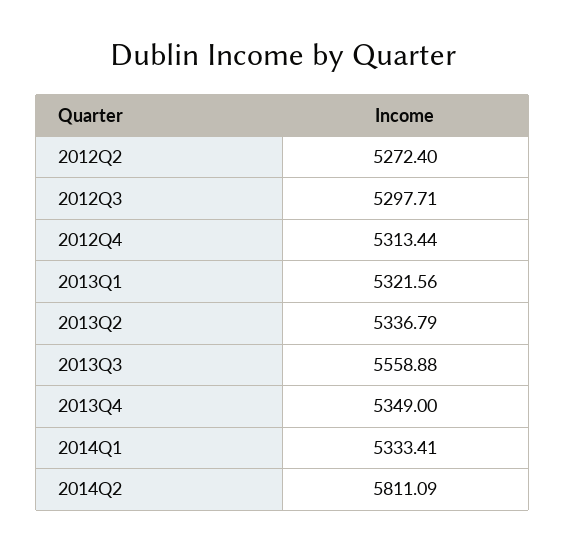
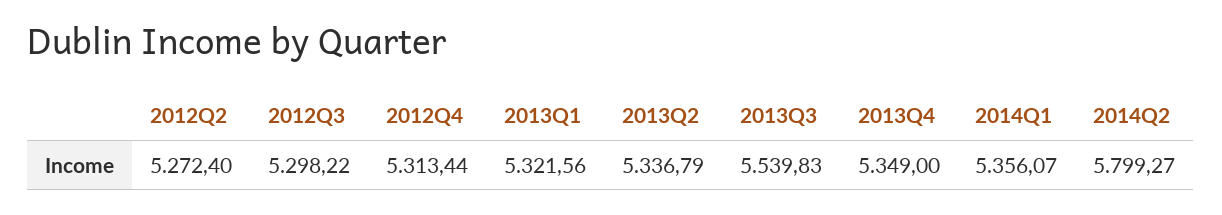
  {
    "2012Q2": 5272.4,
-   "2012Q3": 5297.71,
+   "2012Q3": 5298.22,
    "2012Q4": 5313.44,
    "2013Q1": 5321.56,
    "2013Q2": 5336.79,
-   "2013Q3": 5558.88,
+   "2013Q3": 5539.83,
    "2013Q4": 5349,
-   "2014Q1": 5333.41,
+   "2014Q1": 5356.07,
-   "2014Q2": 5811.09
+   "2014Q2": 5799.27
  }

